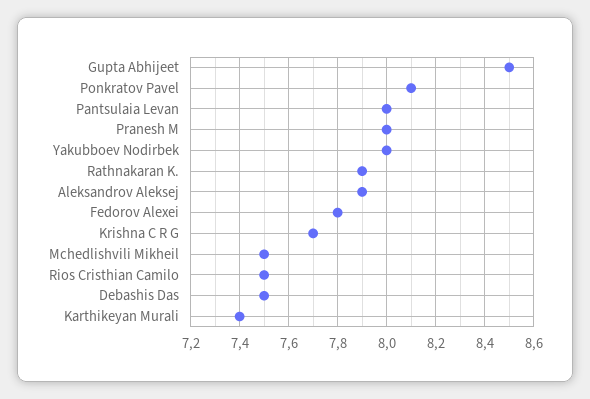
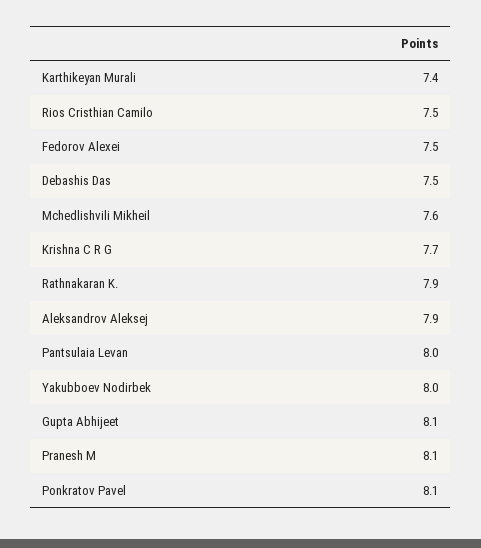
  {
-   "Gupta Abhijeet": 8.5,
+   "Gupta Abhijeet": 8.1,
    "Ponkratov Pavel": 8.1,
    "Pantsulaia Levan": 8,
-   "Pranesh M": 8,
+   "Pranesh M": 8.1,
    "Yakubboev Nodirbek": 8,
    "Rathnakaran K.": 7.9,
    "Aleksandrov Aleksej": 7.9,
-   "Fedorov Alexei": 7.8,
+   "Fedorov Alexei": 7.5,
    "Krishna C R G": 7.7,
-   "Mchedlishvili Mikheil": 7.5,
+   "Mchedlishvili Mikheil": 7.6,
    "Rios Cristhian Camilo": 7.5,
    "Debashis Das": 7.5,
    "Karthikeyan Murali": 7.4
  }

